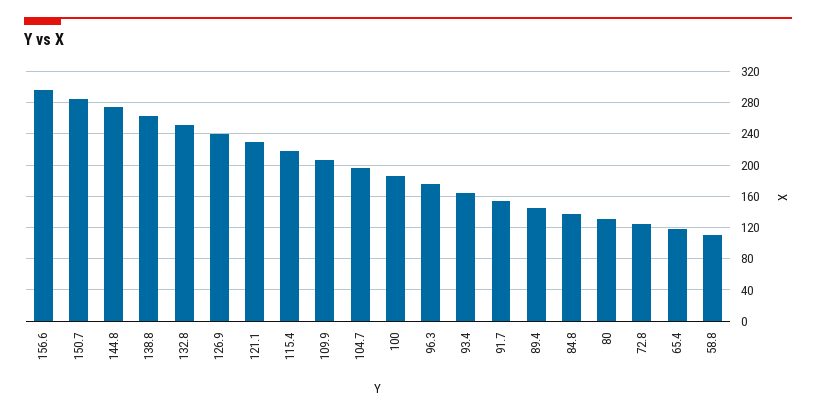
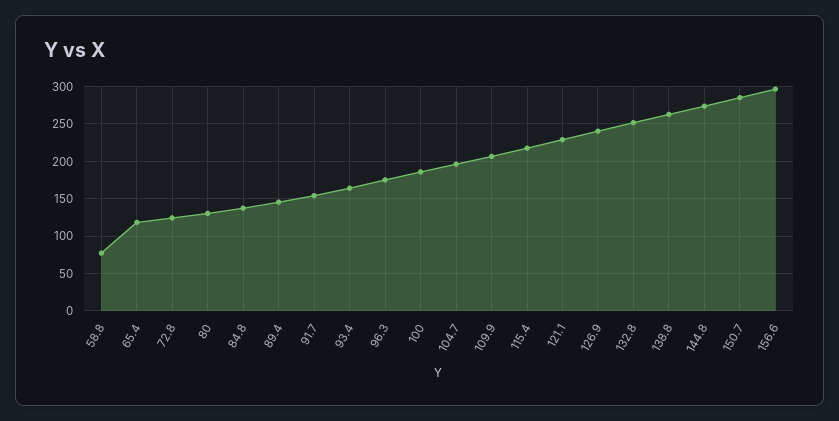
  {
    "156.6": 300,
    "150.7": 290,
    "144.8": 270,
    "138.8": 260,
    "132.8": 250,
    "126.9": 240,
    "121.1": 230,
    "115.4": 220,
    "109.9": 210,
    "104.7": 200,
    "100": 190,
    "96.3": 180,
    "93.4": 160,
    "91.7": 150,
    "89.4": 150,
    "84.8": 140,
    "80": 130,
    "72.8": 120,
    "65.4": 120,
-   "58.8": 110
+   "58.8": 80
  }

